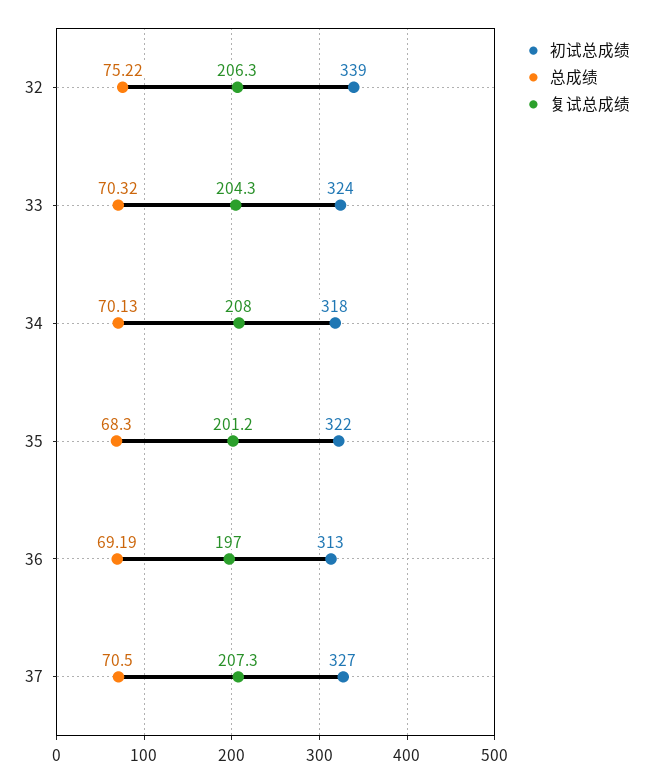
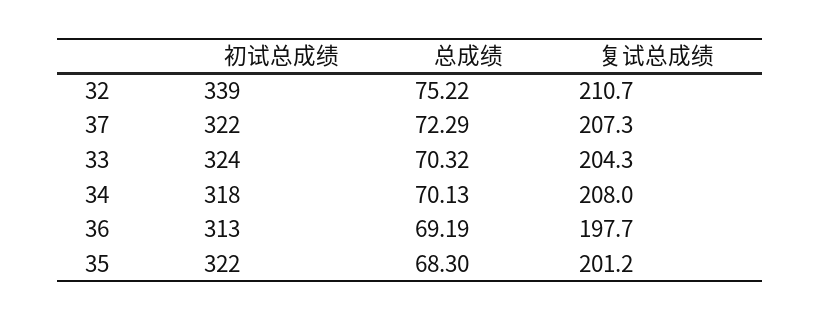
  {
    "初试总成绩": {
      "32": 339,
      "33": 324,
      "34": 318,
      "35": 322,
      "36": 313,
-     "37": 327
+     "37": 322
    },
    "总成绩": {
      "32": 75.22,
      "33": 70.32,
      "34": 70.13,
      "35": 68.3,
      "36": 69.19,
-     "37": 70.5
+     "37": 72.29
    },
    "复试总成绩": {
-     "32": 206.3,
+     "32": 210.7,
      "33": 204.3,
      "34": 208,
      "35": 201.2,
-     "36": 197,
+     "36": 197.7,
      "37": 207.3
    }
  }

